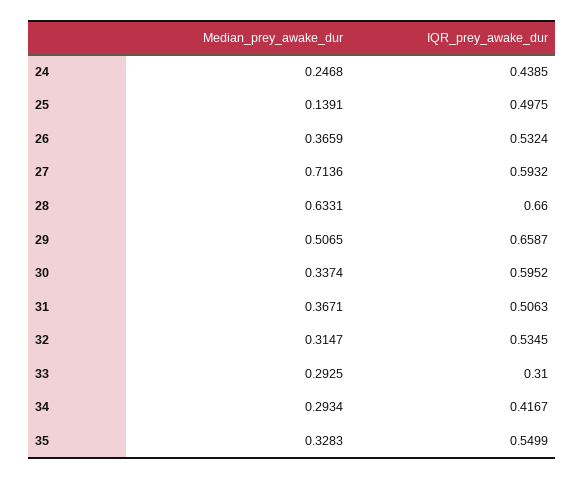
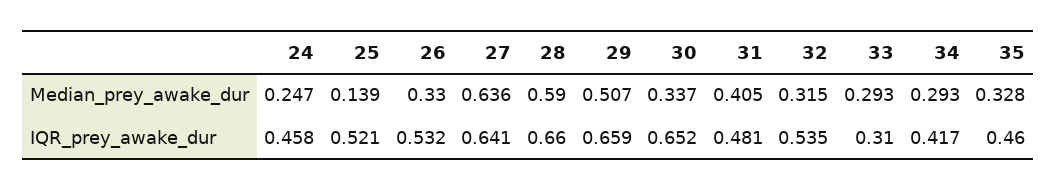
  {
    "Median_prey_awake_dur": {
      "24": 0.2468,
      "25": 0.1391,
-     "26": 0.3659,
+     "26": 0.33,
-     "27": 0.7136,
+     "27": 0.636,
-     "28": 0.6331,
+     "28": 0.59,
      "29": 0.5065,
      "30": 0.3374,
-     "31": 0.3671,
+     "31": 0.405,
      "32": 0.3147,
      "33": 0.2925,
      "34": 0.2934,
      "35": 0.3283
    },
    "IQR_prey_awake_dur": {
-     "24": 0.4385,
+     "24": 0.458,
-     "25": 0.4975,
+     "25": 0.521,
      "26": 0.5324,
-     "27": 0.5932,
+     "27": 0.641,
      "28": 0.66,
      "29": 0.6587,
-     "30": 0.5952,
+     "30": 0.652,
-     "31": 0.5063,
+     "31": 0.481,
      "32": 0.5345,
      "33": 0.31,
      "34": 0.4167,
-     "35": 0.5499
+     "35": 0.46
    }
  }

